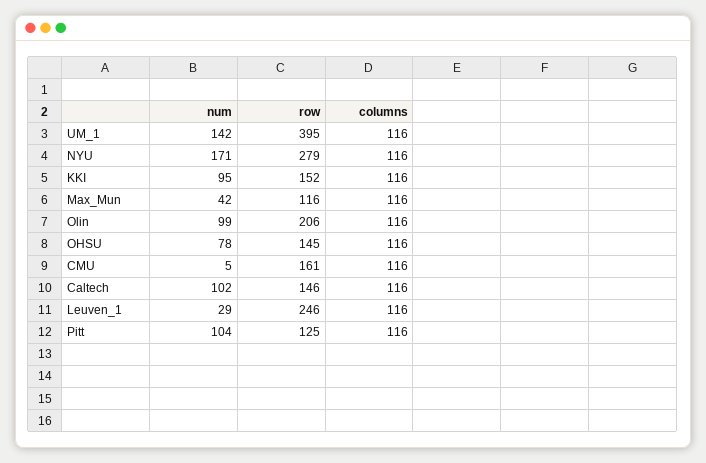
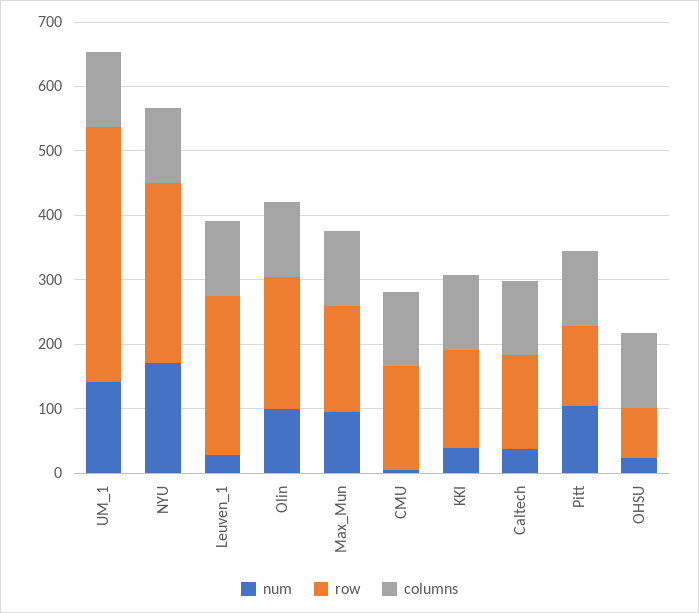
  {
    "num": {
      "UM_1": 142,
      "NYU": 171,
-     "KKI": 95,
+     "KKI": 40,
-     "Max_Mun": 42,
+     "Max_Mun": 100,
      "Olin": 99,
-     "OHSU": 78,
+     "OHSU": 20,
      "CMU": 5,
-     "Caltech": 102,
+     "Caltech": 40,
      "Leuven_1": 29,
      "Pitt": 104
    },
    "row": {
      "UM_1": 395,
      "NYU": 279,
      "KKI": 152,
-     "Max_Mun": 116,
+     "Max_Mun": 160,
      "Olin": 206,
-     "OHSU": 145,
+     "OHSU": 80,
      "CMU": 161,
      "Caltech": 146,
      "Leuven_1": 246,
      "Pitt": 125
    },
    "columns": {
      "UM_1": 116,
      "NYU": 116,
      "KKI": 116,
      "Max_Mun": 116,
      "Olin": 116,
      "OHSU": 116,
      "CMU": 116,
      "Caltech": 116,
      "Leuven_1": 116,
      "Pitt": 116
    }
  }

